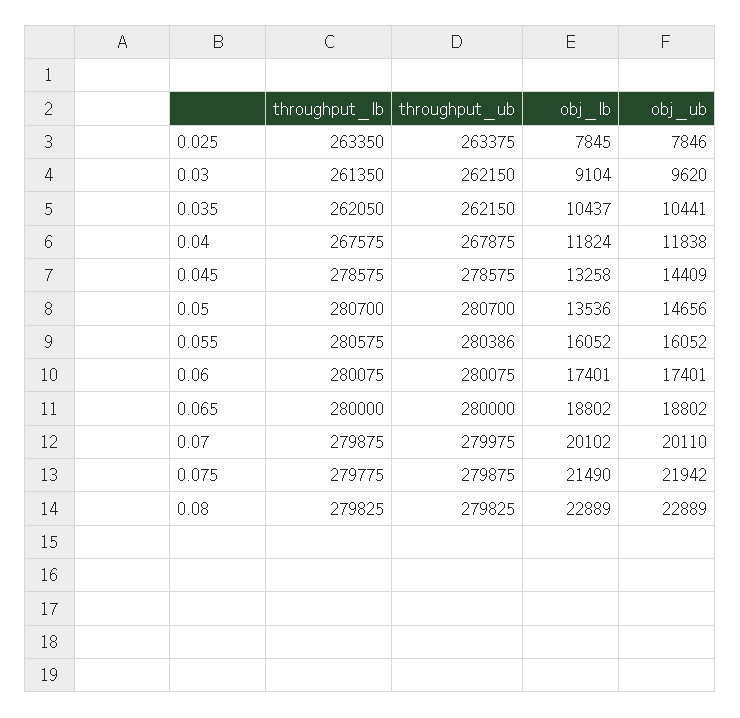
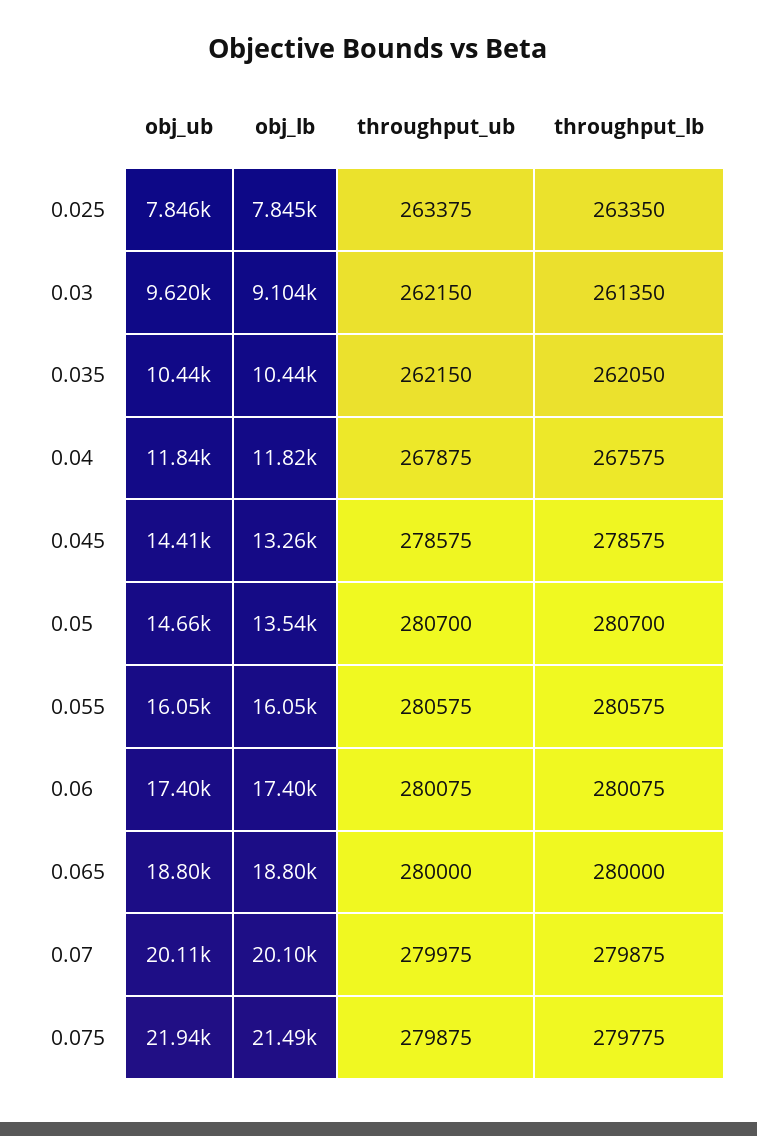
  {
    "throughput_lb": {
      "0.025": 263350,
      "0.03": 261350,
      "0.035": 262050,
      "0.04": 267575,
      "0.045": 278575,
      "0.05": 280700,
      "0.055": 280575,
      "0.06": 280075,
      "0.065": 280000,
      "0.07": 279875,
-     "0.075": 279775,
+     "0.075": 279775
-     "0.08": 279825
    },
    "throughput_ub": {
      "0.025": 263375,
      "0.03": 262150,
      "0.035": 262150,
      "0.04": 267875,
      "0.045": 278575,
      "0.05": 280700,
-     "0.055": 280386,
+     "0.055": 280575,
      "0.06": 280075,
      "0.065": 280000,
      "0.07": 279975,
-     "0.075": 279875,
+     "0.075": 279875
-     "0.08": 279825
    },
    "obj_lb": {
      "0.025": 7845,
      "0.03": 9104,
      "0.035": 10437,
      "0.04": 11824,
      "0.045": 13258,
      "0.05": 13536,
      "0.055": 16052,
      "0.06": 17401,
      "0.065": 18802,
      "0.07": 20102,
-     "0.075": 21490,
+     "0.075": 21490
-     "0.08": 22889
    },
    "obj_ub": {
      "0.025": 7846,
      "0.03": 9620,
      "0.035": 10441,
      "0.04": 11838,
      "0.045": 14409,
      "0.05": 14656,
      "0.055": 16052,
      "0.06": 17401,
      "0.065": 18802,
      "0.07": 20110,
-     "0.075": 21942,
+     "0.075": 21942
-     "0.08": 22889
    }
  }

